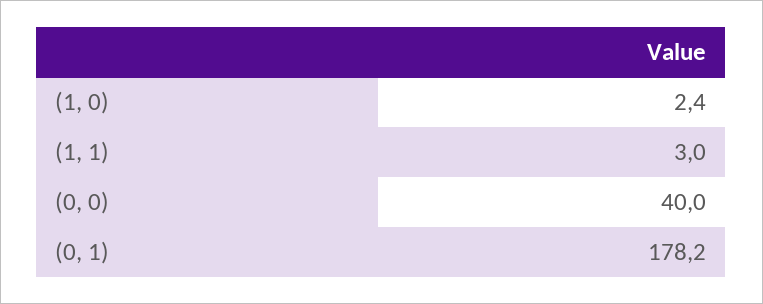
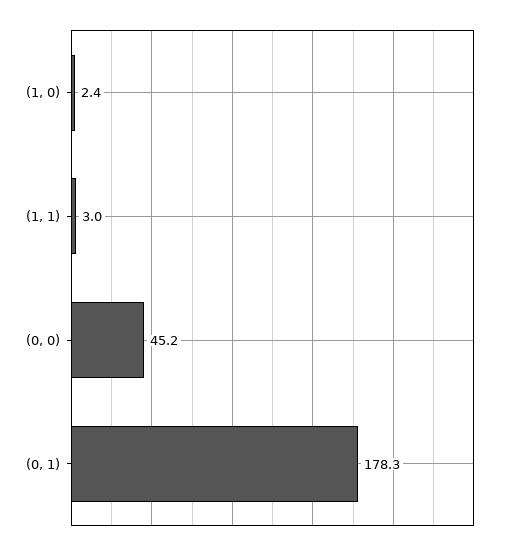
  {
    "(1, 0)": 2.4,
    "(1, 1)": 3,
-   "(0, 0)": 40,
+   "(0, 0)": 45.2,
-   "(0, 1)": 178.2
+   "(0, 1)": 178.3
  }

